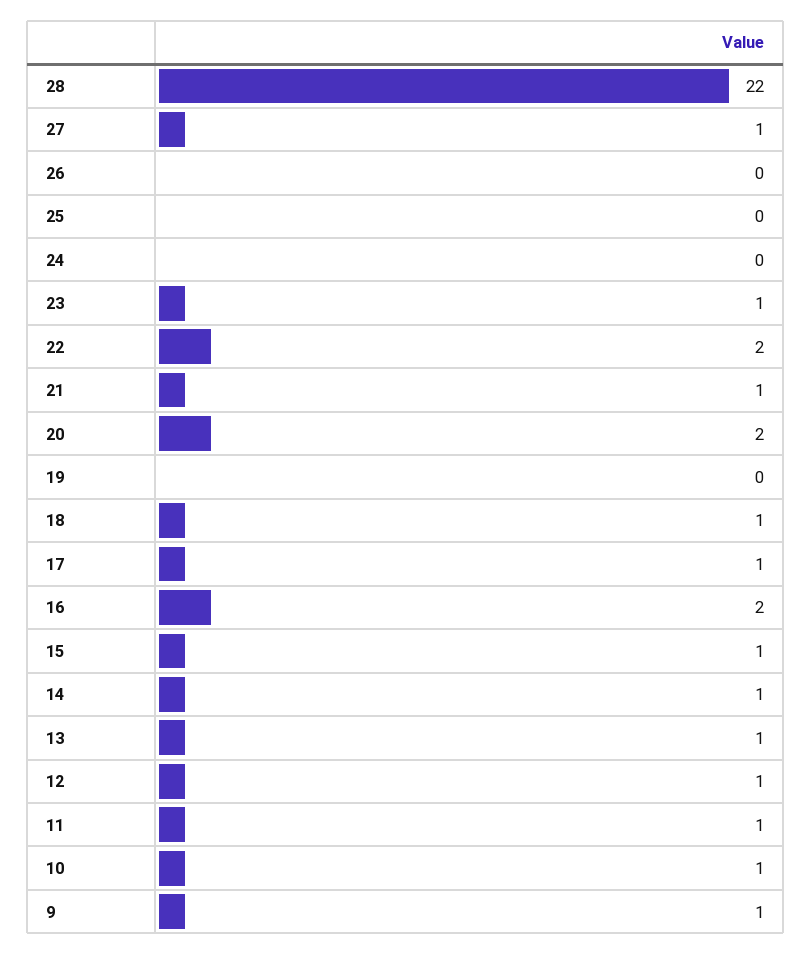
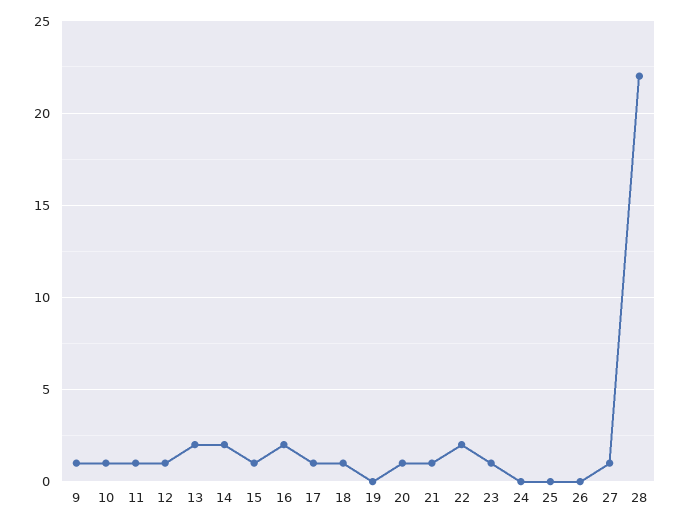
  {
    "28": 22,
    "27": 1,
    "26": 0,
    "25": 0,
    "24": 0,
    "23": 1,
    "22": 2,
    "21": 1,
-   "20": 2,
+   "20": 1,
    "19": 0,
    "18": 1,
    "17": 1,
    "16": 2,
    "15": 1,
-   "14": 1,
+   "14": 2,
-   "13": 1,
+   "13": 2,
    "12": 1,
    "11": 1,
    "10": 1,
    "9": 1
  }

